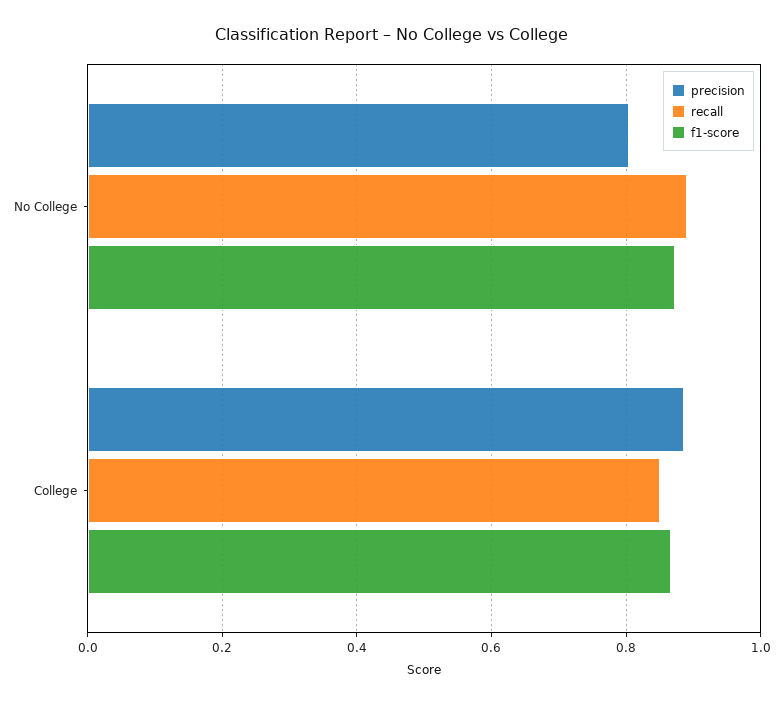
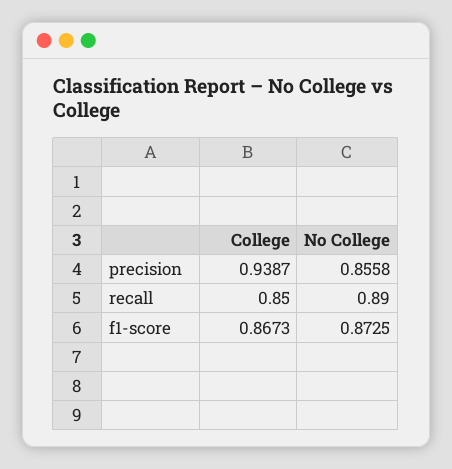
  {
    "precision": {
-     "No College": 0.8,
+     "No College": 0.8558,
-     "College": 0.88
+     "College": 0.9387
    },
    "recall": {
      "No College": 0.89,
      "College": 0.85
    },
    "f1-score": {
      "No College": 0.8725,
      "College": 0.8673
    }
  }

